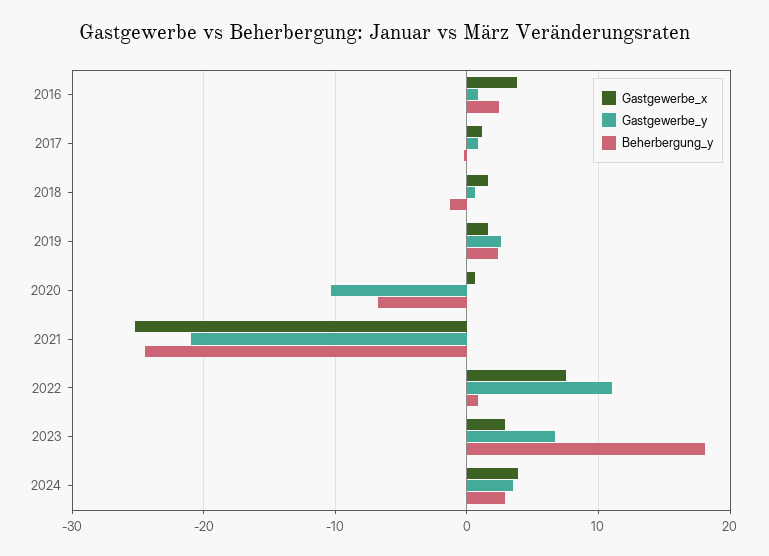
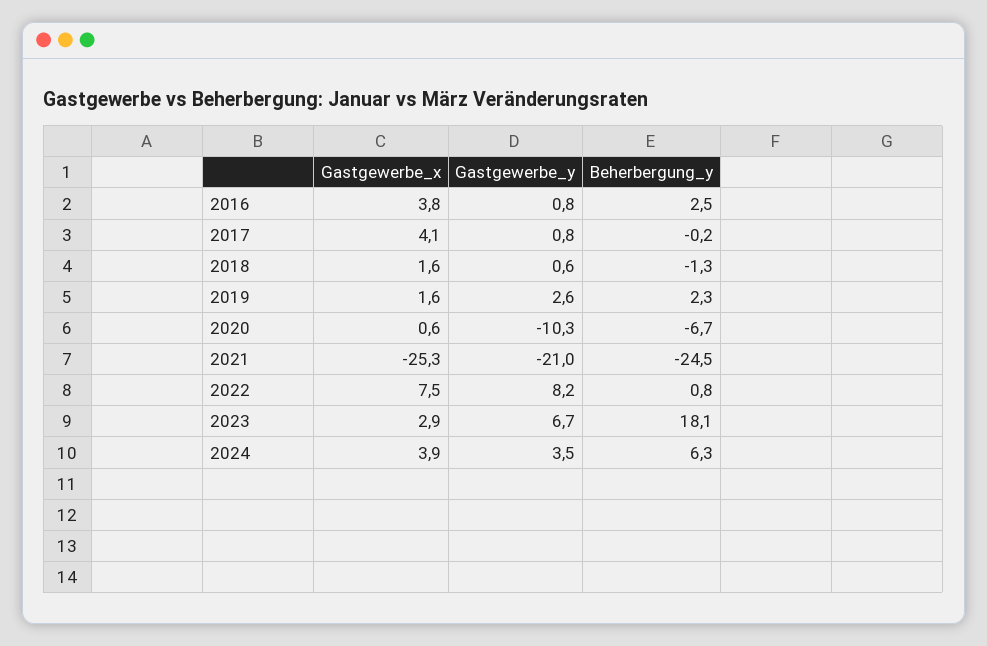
  {
    "Gastgewerbe_x": {
      "2016": 3.8,
-     "2017": 1,
+     "2017": 4.1,
      "2018": 1.6,
      "2019": 1.6,
      "2020": 0.6,
      "2021": -25.3,
      "2022": 7.5,
      "2023": 2.9,
      "2024": 3.9
    },
    "Gastgewerbe_y": {
      "2016": 0.8,
      "2017": 0.8,
      "2018": 0.6,
      "2019": 2.6,
      "2020": -10.3,
      "2021": -21,
-     "2022": 11,
+     "2022": 8.2,
      "2023": 6.7,
      "2024": 3.5
    },
    "Beherbergung_y": {
      "2016": 2.5,
      "2017": -0.2,
      "2018": -1.3,
      "2019": 2.3,
      "2020": -6.7,
      "2021": -24.5,
      "2022": 0.8,
      "2023": 18.1,
-     "2024": 3
+     "2024": 6.3
    }
  }

